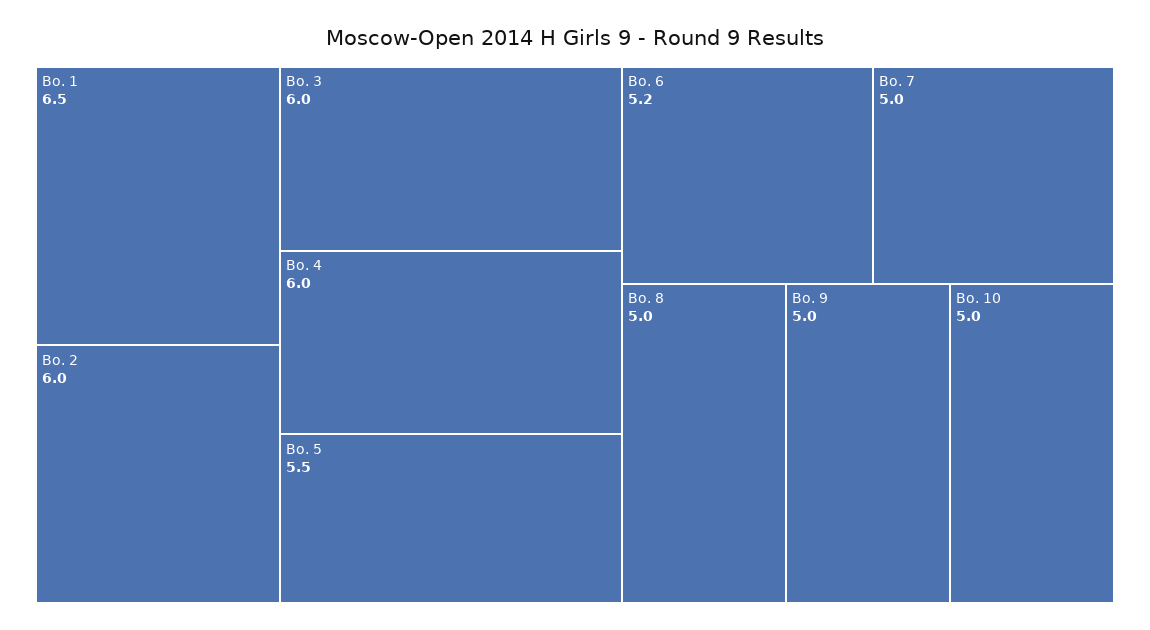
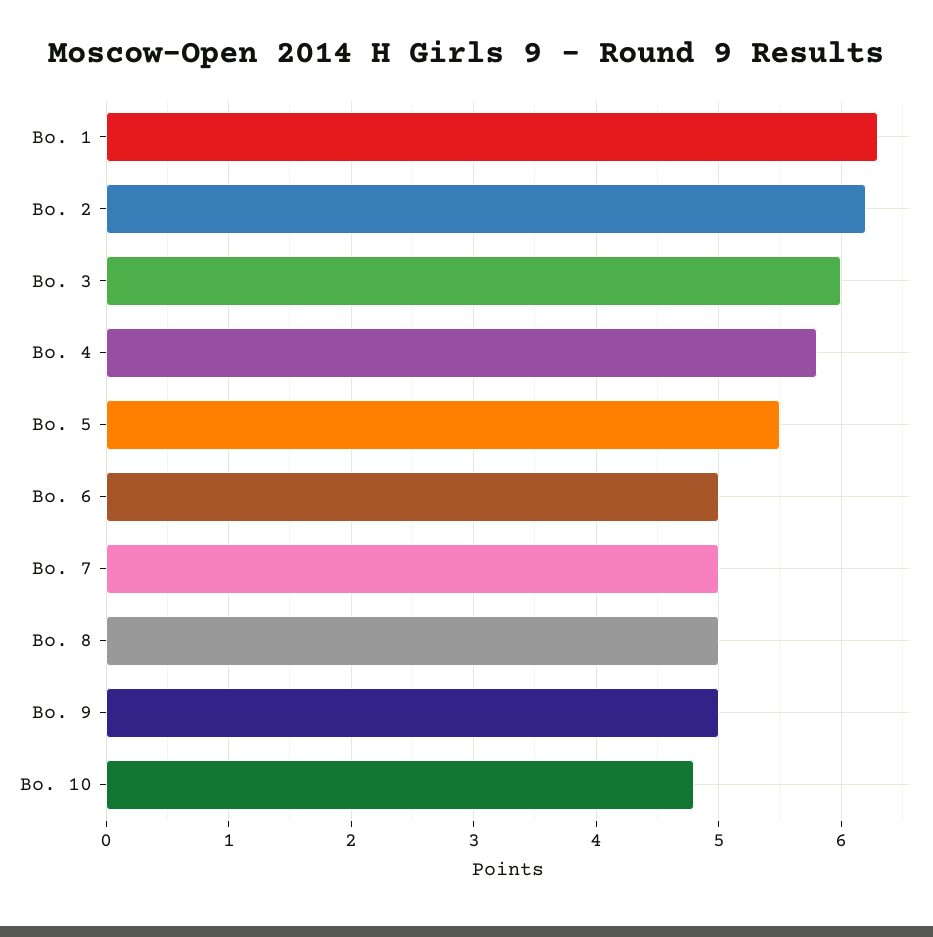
  {
-   "Bo. 1": 6.5,
+   "Bo. 1": 6.3,
-   "Bo. 2": 6,
+   "Bo. 2": 6.2,
    "Bo. 3": 6,
-   "Bo. 4": 6,
+   "Bo. 4": 5.8,
    "Bo. 5": 5.5,
-   "Bo. 6": 5.2,
+   "Bo. 6": 5,
    "Bo. 7": 5,
    "Bo. 8": 5,
    "Bo. 9": 5,
-   "Bo. 10": 5
+   "Bo. 10": 4.8
  }

